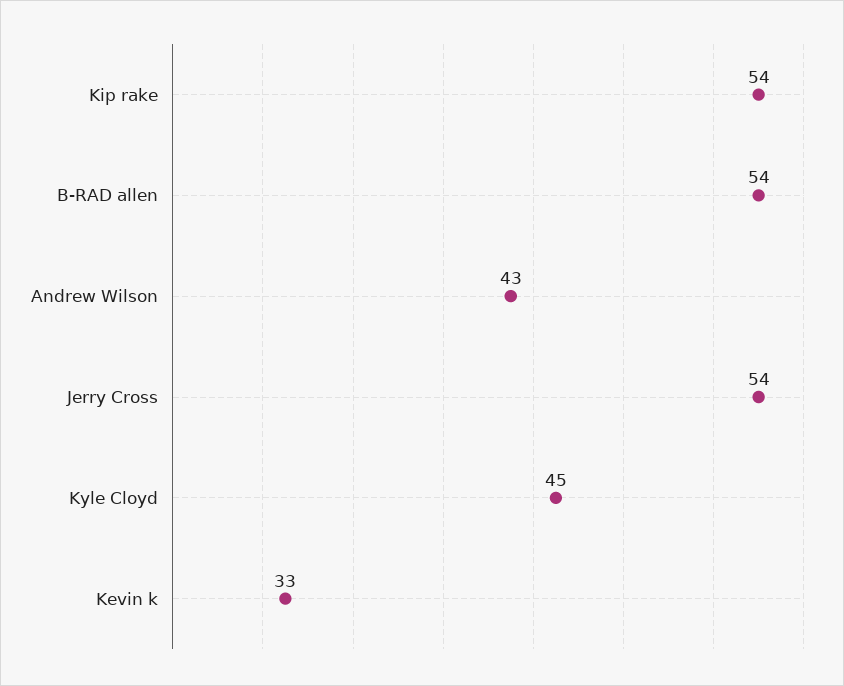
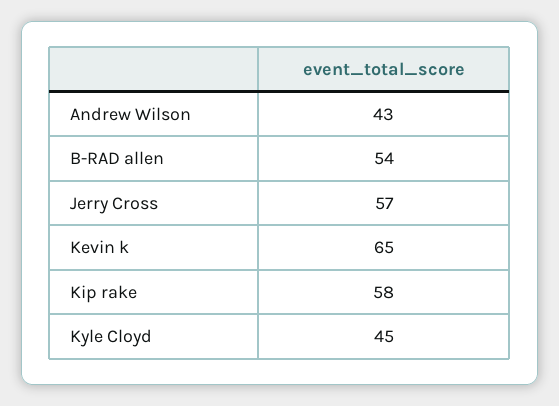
  {
-   "Kip rake": 54,
+   "Kip rake": 58,
    "B-RAD allen": 54,
    "Andrew Wilson": 43,
-   "Jerry Cross": 54,
+   "Jerry Cross": 57,
    "Kyle Cloyd": 45,
-   "Kevin k": 33
+   "Kevin k": 65
  }

